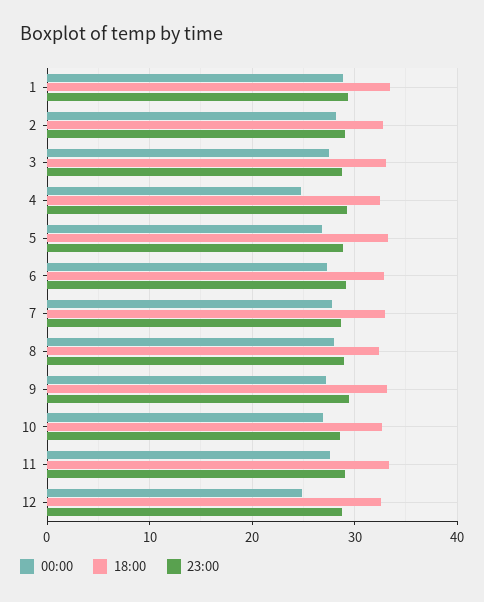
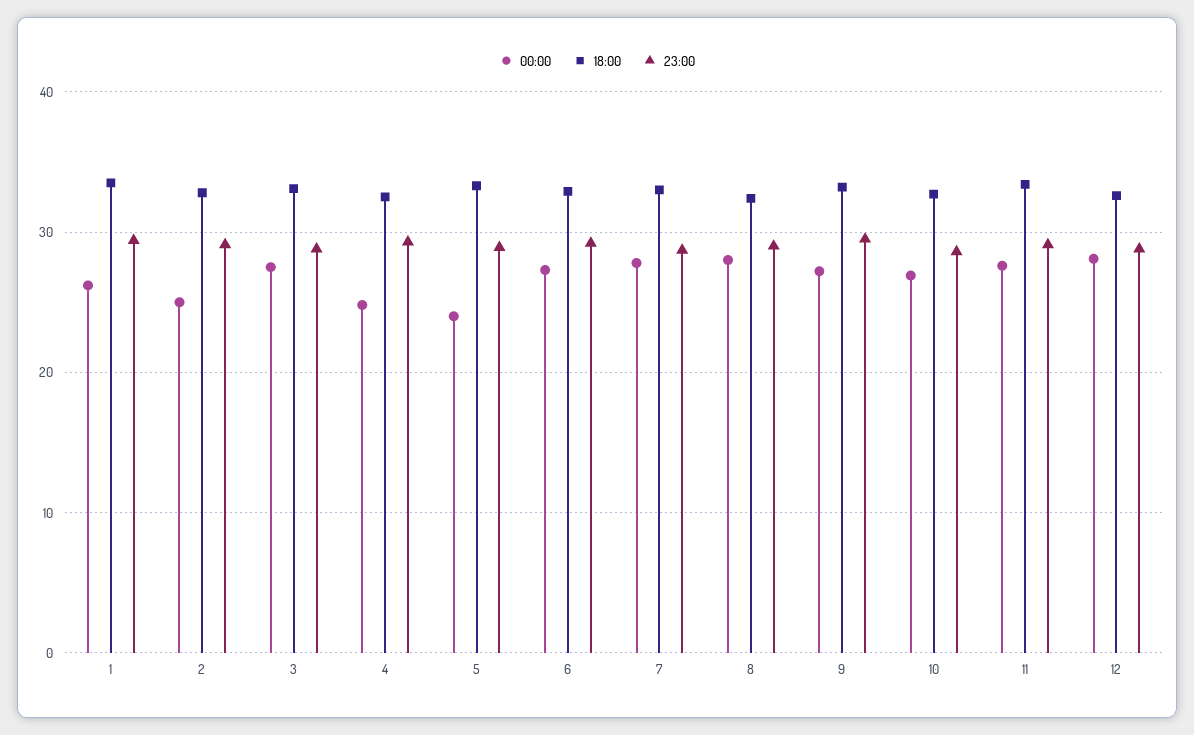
  {
    "00:00": {
-     "1": 29,
+     "1": 26,
-     "2": 28,
+     "2": 25,
      "3": 28,
      "4": 25,
-     "5": 27,
+     "5": 24,
      "6": 27,
      "7": 28,
      "8": 28,
      "9": 27,
      "10": 27,
      "11": 28,
-     "12": 25
+     "12": 28
    },
    "18:00": {
      "1": 34,
      "2": 33,
      "3": 33,
      "4": 33,
      "5": 33,
      "6": 33,
      "7": 33,
      "8": 32,
      "9": 33,
      "10": 33,
      "11": 33,
      "12": 33
    },
    "23:00": {
      "1": 29,
      "2": 29,
      "3": 29,
      "4": 29,
      "5": 29,
      "6": 29,
      "7": 29,
      "8": 29,
      "9": 30,
      "10": 29,
      "11": 29,
      "12": 29
    }
  }

